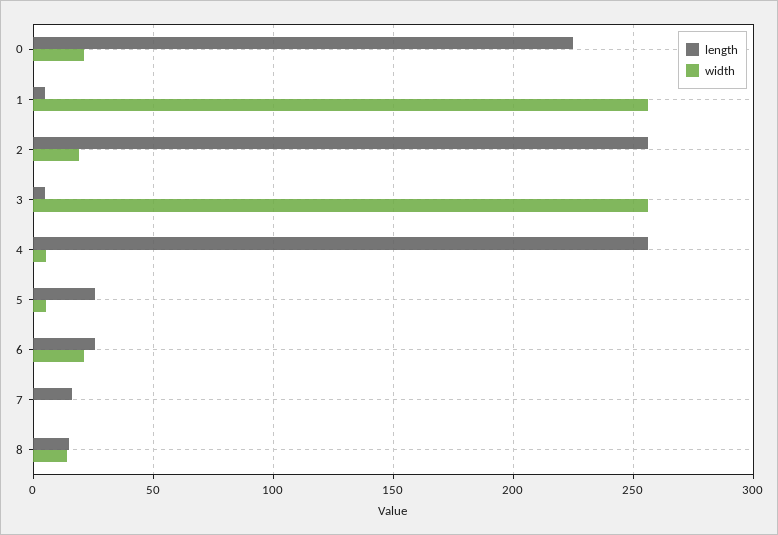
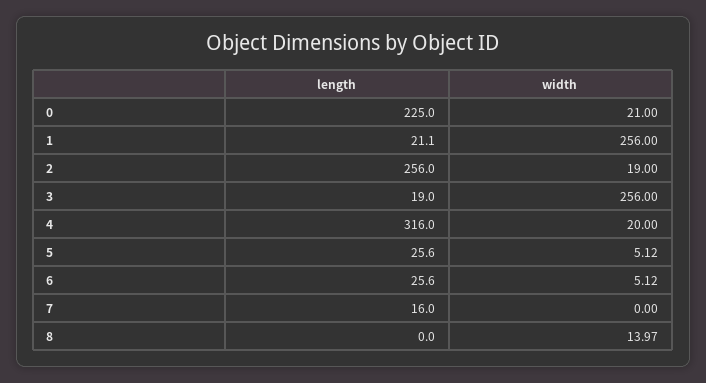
  {
    "length": {
      "0": 225,
-     "1": 5,
+     "1": 21.1,
      "2": 256,
-     "3": 5,
+     "3": 19,
-     "4": 255,
+     "4": 316,
      "5": 25.6,
      "6": 25.6,
      "7": 16,
-     "8": 15
+     "8": 0
    },
    "width": {
      "0": 21,
      "1": 256,
      "2": 19,
      "3": 256,
-     "4": 5,
+     "4": 20,
      "5": 5.12,
-     "6": 20,
+     "6": 5.12,
      "7": 0,
      "8": 13.97
    }
  }

